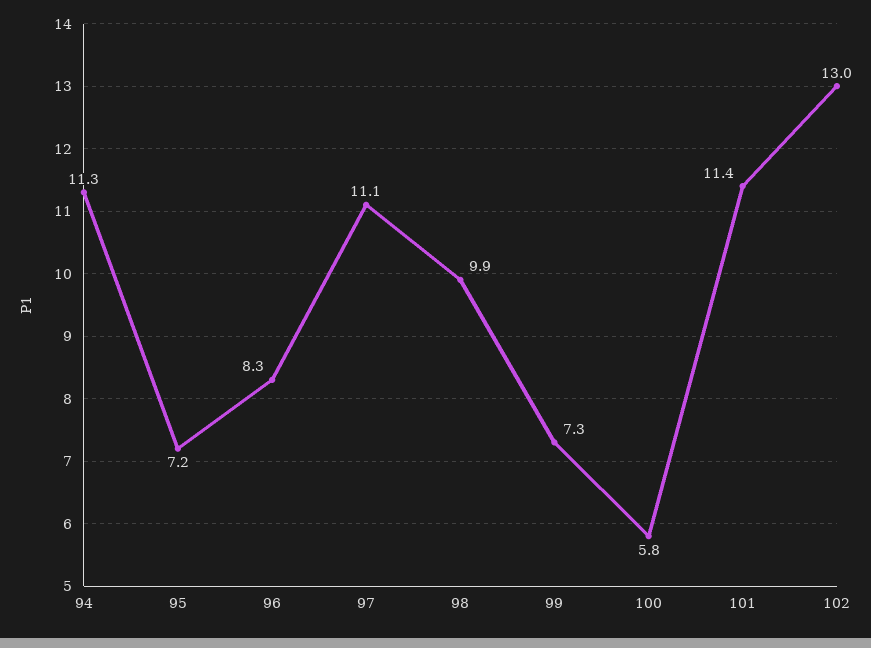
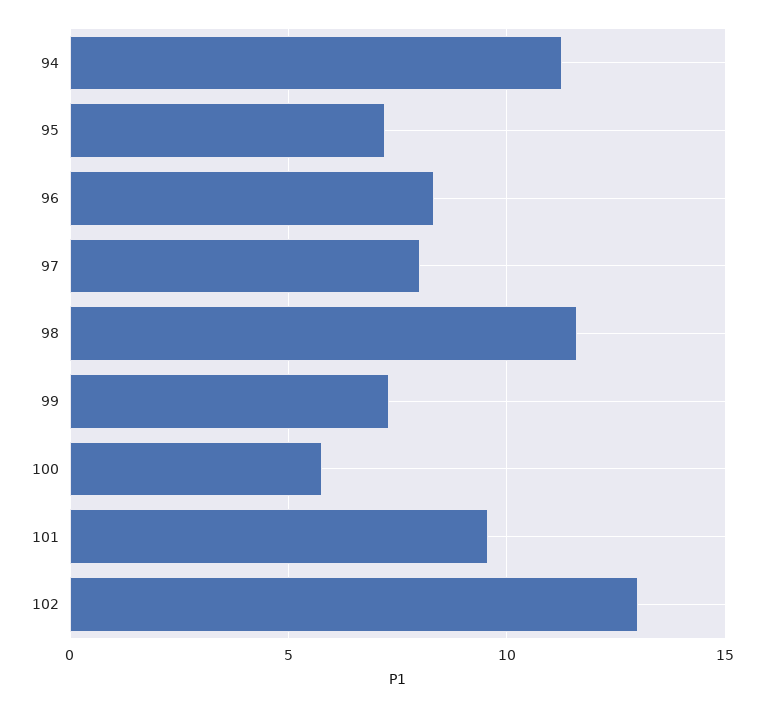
  {
    "94": 11.3,
    "95": 7.2,
    "96": 8.3,
-   "97": 11.1,
+   "97": 8,
-   "98": 9.9,
+   "98": 11.5,
    "99": 7.3,
    "100": 5.8,
-   "101": 11.4,
+   "101": 9.5,
    "102": 13
  }

